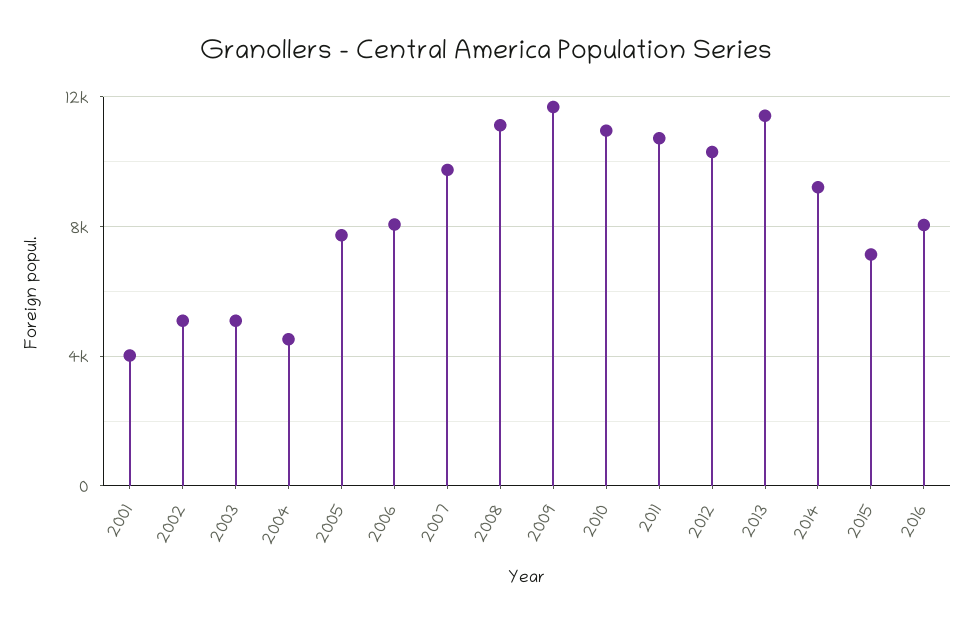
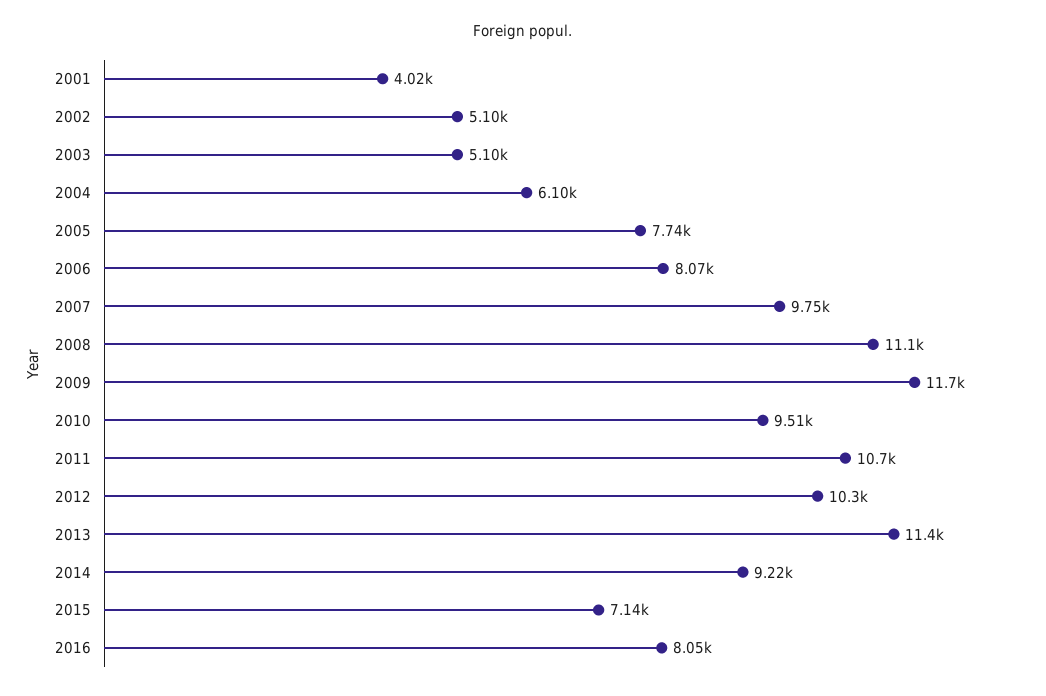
  {
    "2001": 4020,
    "2002": 5100,
    "2003": 5100,
-   "2004": 4500,
+   "2004": 6100,
    "2005": 7740,
    "2006": 8070,
    "2007": 9750,
    "2008": 11100,
    "2009": 11700,
-   "2010": 11000,
+   "2010": 9510,
    "2011": 10700,
    "2012": 10300,
    "2013": 11400,
    "2014": 9220,
    "2015": 7140,
    "2016": 8050
  }

